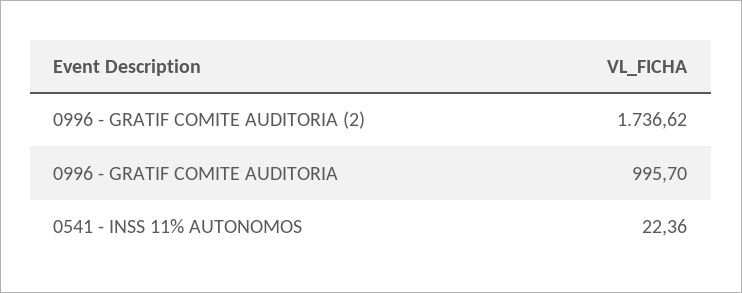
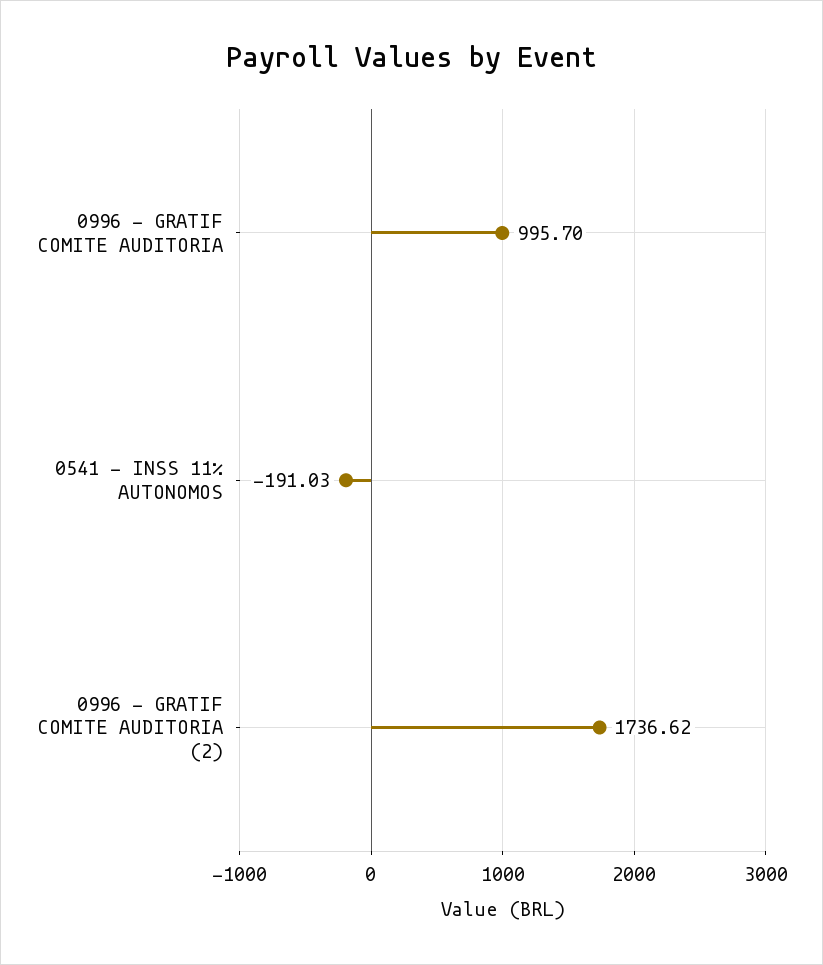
  {
    "0996 - GRATIF COMITE AUDITORIA (2)": 1736.62,
    "0996 - GRATIF COMITE AUDITORIA": 995.7,
-   "0541 - INSS 11% AUTONOMOS": 22.36
+   "0541 - INSS 11% AUTONOMOS": -191.03
  }

